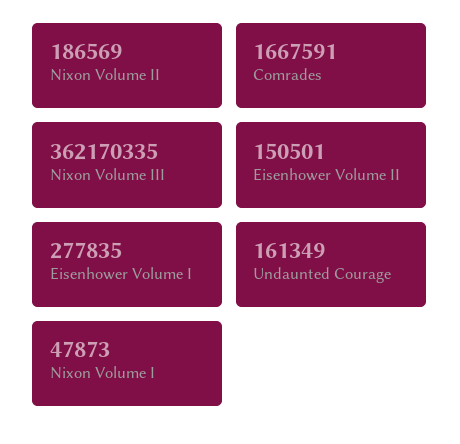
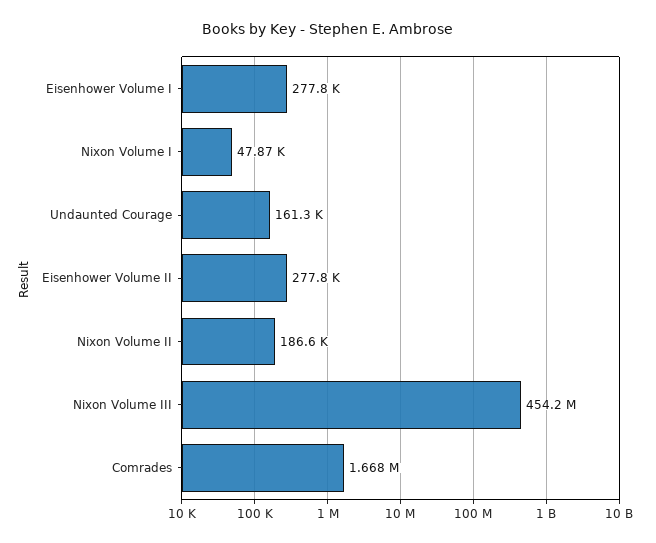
  {
    "Nixon Volume II": 186569,
    "Comrades": 1667591,
-   "Nixon Volume III": 362170335,
+   "Nixon Volume III": 454200000,
-   "Eisenhower Volume II": 150501,
+   "Eisenhower Volume II": 277800,
    "Eisenhower Volume I": 277835,
    "Undaunted Courage": 161349,
    "Nixon Volume I": 47873
  }

